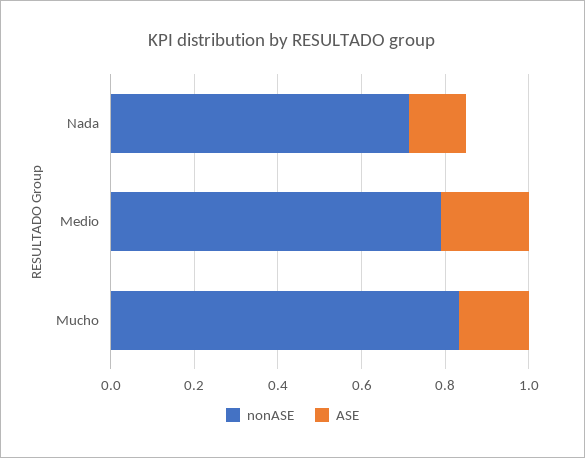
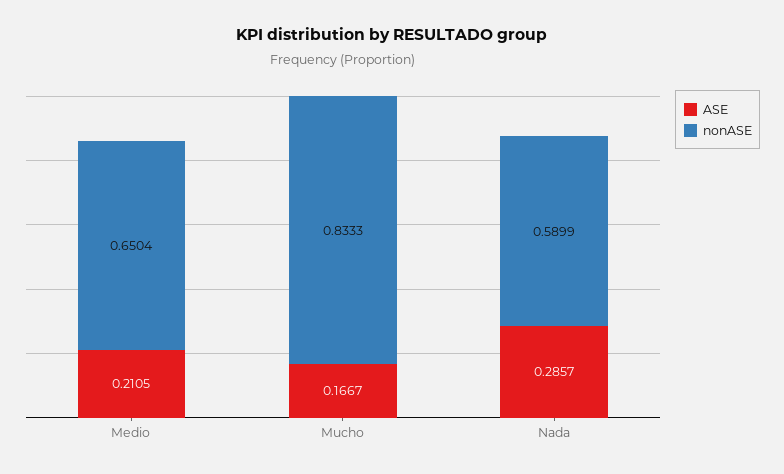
  {
    "nonASE": {
-     "Nada": 0.7,
+     "Nada": 0.5899,
-     "Medio": 0.8,
+     "Medio": 0.6504,
      "Mucho": 0.8333
    },
    "ASE": {
-     "Nada": 0.15,
+     "Nada": 0.2857,
      "Medio": 0.2105,
      "Mucho": 0.1667
    }
  }

